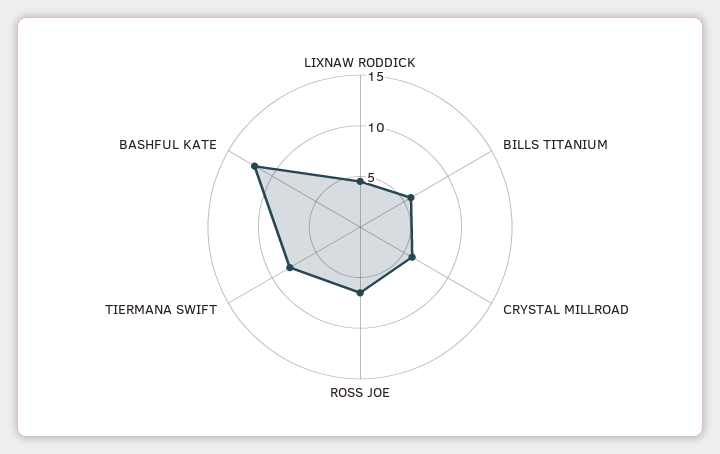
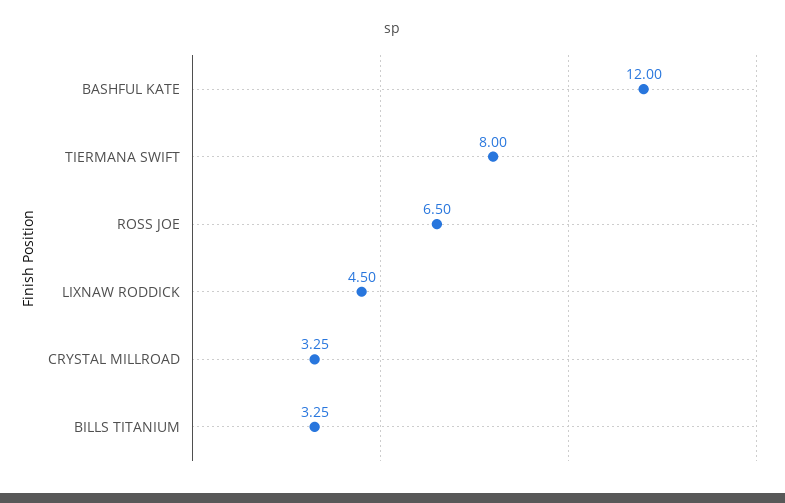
  {
    "LIXNAW RODDICK": 4.5,
-   "BILLS TITANIUM": 6,
+   "BILLS TITANIUM": 3.25,
-   "CRYSTAL MILLROAD": 6,
+   "CRYSTAL MILLROAD": 3.25,
    "ROSS JOE": 6.5,
    "TIERMANA SWIFT": 8,
    "BASHFUL KATE": 12
  }

